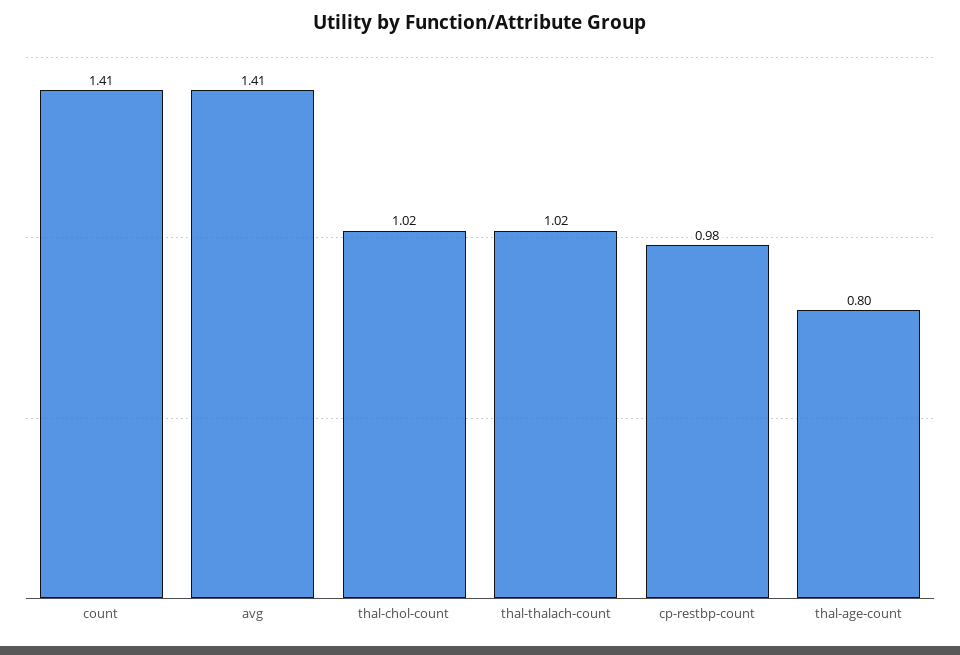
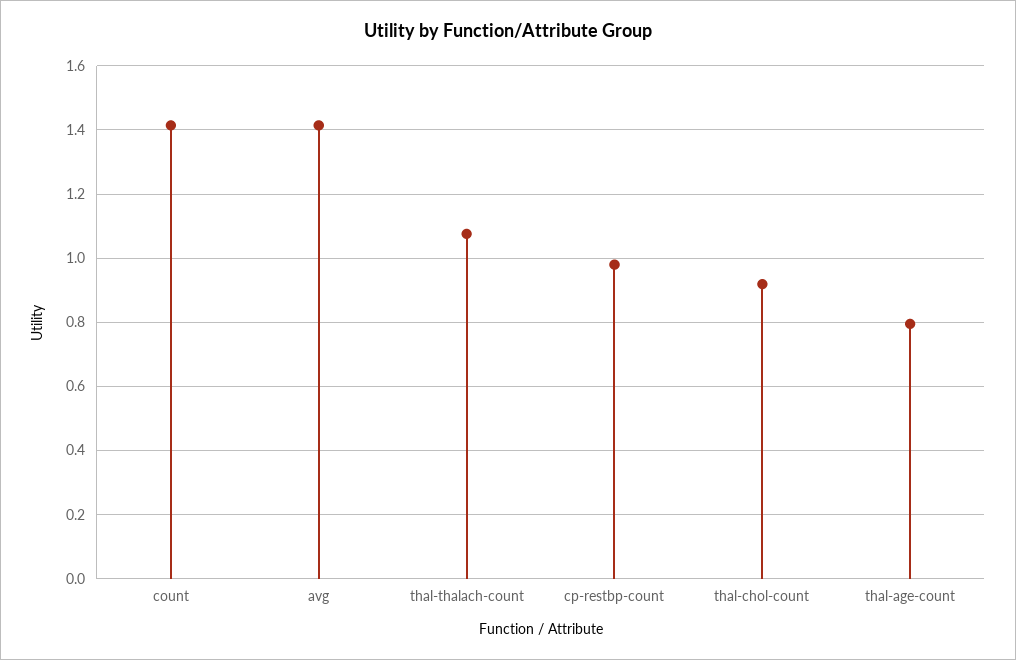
  {
    "count": 1.41,
    "avg": 1.41,
-   "thal-chol-count": 1.02,
+   "thal-chol-count": 0.92,
-   "thal-thalach-count": 1.02,
+   "thal-thalach-count": 1.08,
    "cp-restbp-count": 0.98,
    "thal-age-count": 0.8
  }

